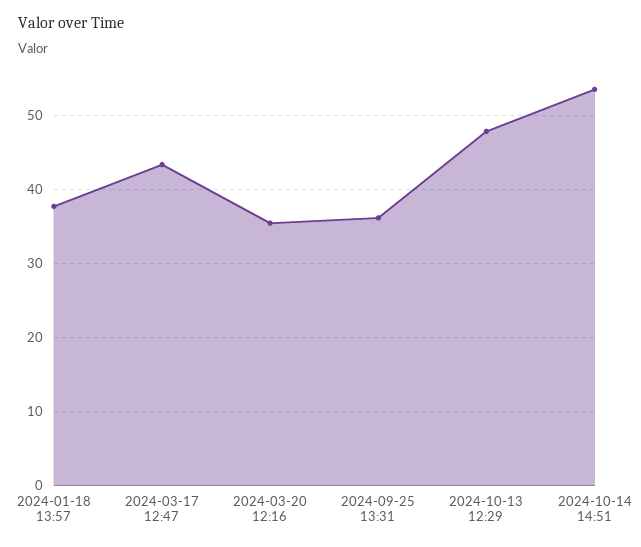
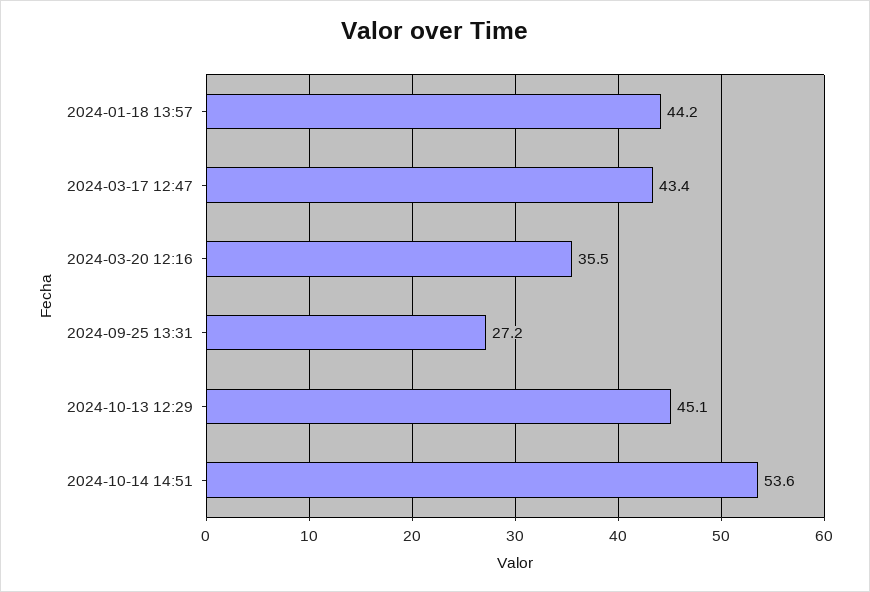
  {
-   "2024-01-18 13:57": 38,
+   "2024-01-18 13:57": 44.2,
    "2024-03-17 12:47": 43.4,
    "2024-03-20 12:16": 35.5,
-   "2024-09-25 13:31": 36,
+   "2024-09-25 13:31": 27.2,
-   "2024-10-13 12:29": 48,
+   "2024-10-13 12:29": 45.1,
    "2024-10-14 14:51": 53.6
  }

